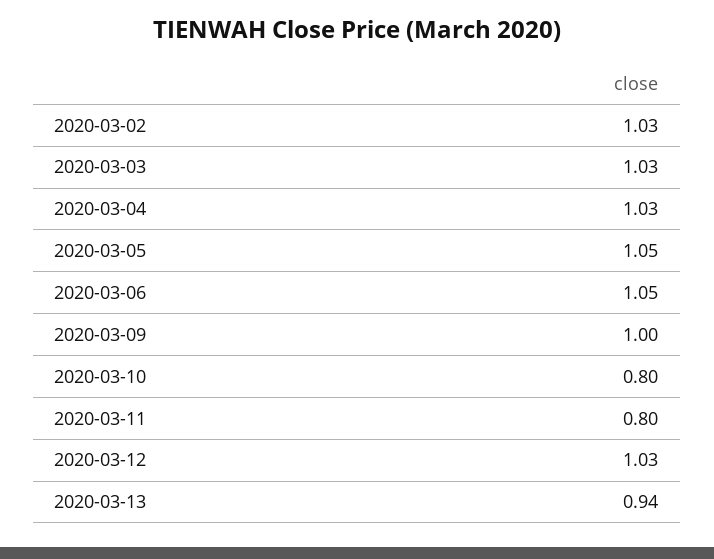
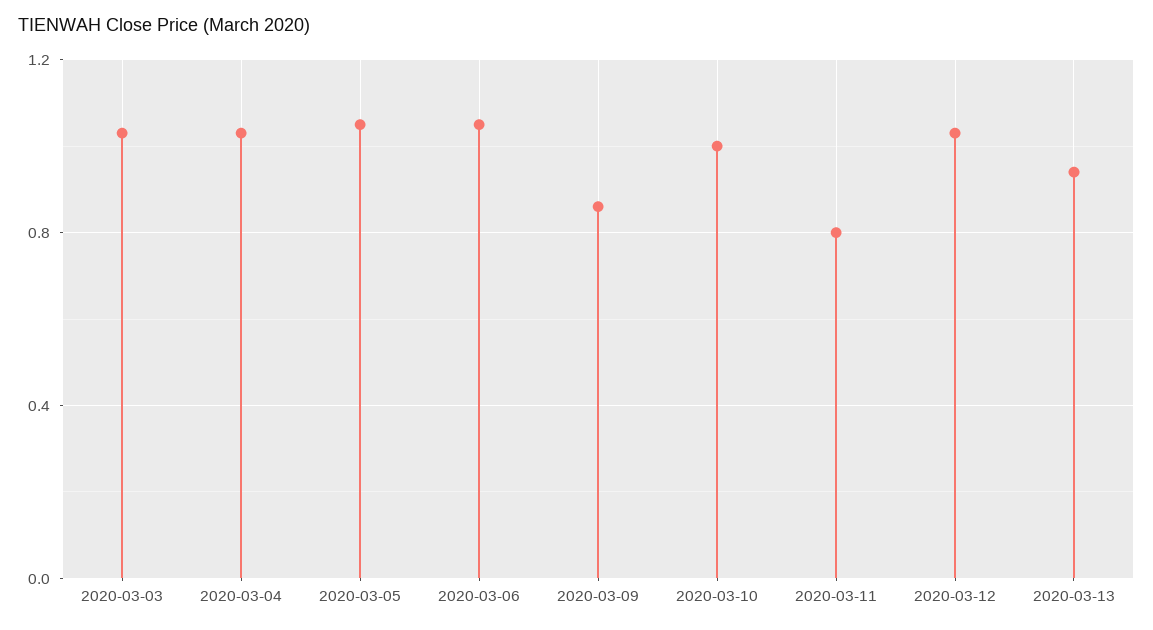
  {
-   "2020-03-02": 1.03,
    "2020-03-03": 1.03,
    "2020-03-04": 1.03,
    "2020-03-05": 1.05,
    "2020-03-06": 1.05,
-   "2020-03-09": 1,
+   "2020-03-09": 0.85,
-   "2020-03-10": 0.8,
+   "2020-03-10": 1,
    "2020-03-11": 0.8,
    "2020-03-12": 1.03,
    "2020-03-13": 0.94
  }

